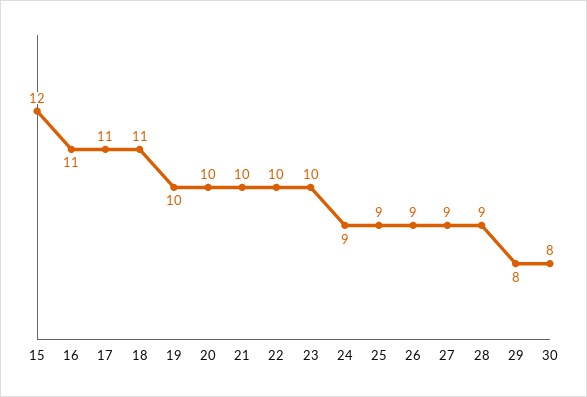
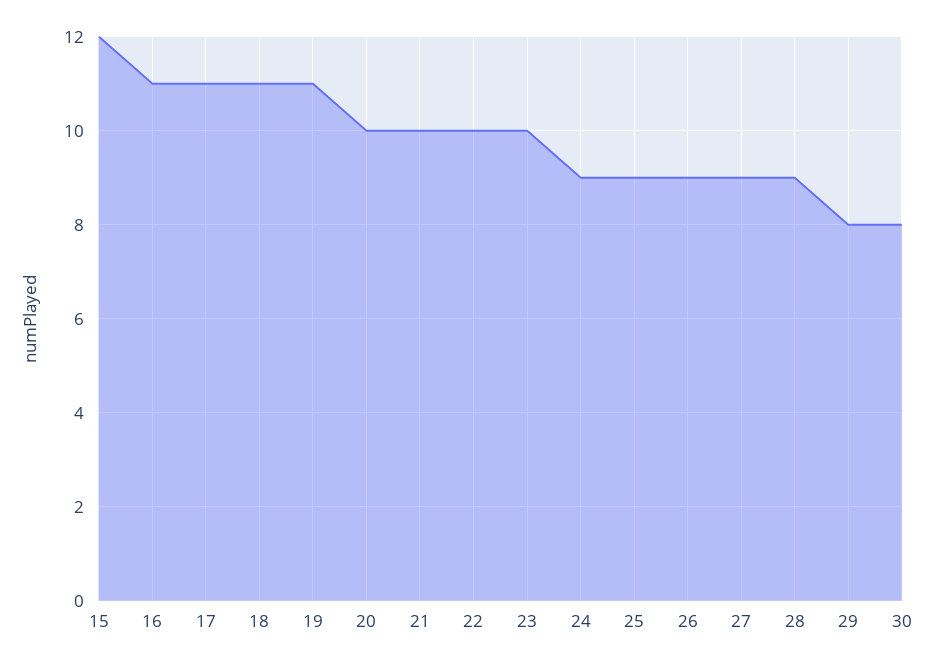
  {
    "15": 12,
    "16": 11,
    "17": 11,
    "18": 11,
-   "19": 10,
+   "19": 11,
    "20": 10,
    "21": 10,
    "22": 10,
    "23": 10,
    "24": 9,
    "25": 9,
    "26": 9,
    "27": 9,
    "28": 9,
    "29": 8,
    "30": 8
  }

